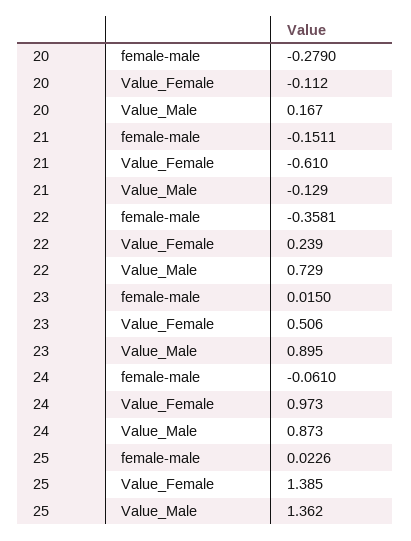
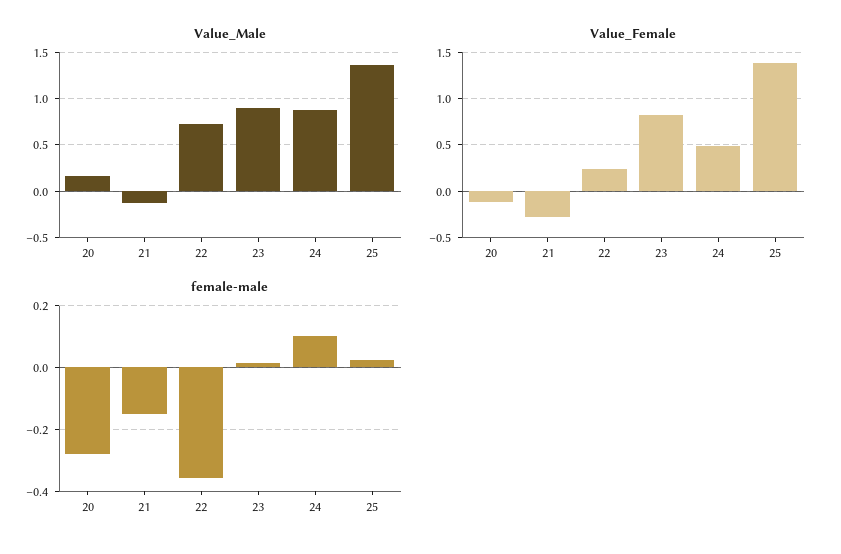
  {
    "female-male": {
      "20": -0.279,
      "21": -0.1511,
      "22": -0.3581,
      "23": 0.015,
-     "24": -0.061,
+     "24": 0.1,
      "25": 0.0226
    },
    "Value_Female": {
      "20": -0.112,
-     "21": -0.61,
+     "21": -0.3,
      "22": 0.239,
-     "23": 0.506,
+     "23": 0.8,
-     "24": 0.973,
+     "24": 0.5,
      "25": 1.385
    },
    "Value_Male": {
      "20": 0.167,
      "21": -0.129,
      "22": 0.729,
      "23": 0.895,
      "24": 0.873,
      "25": 1.362
    }
  }

